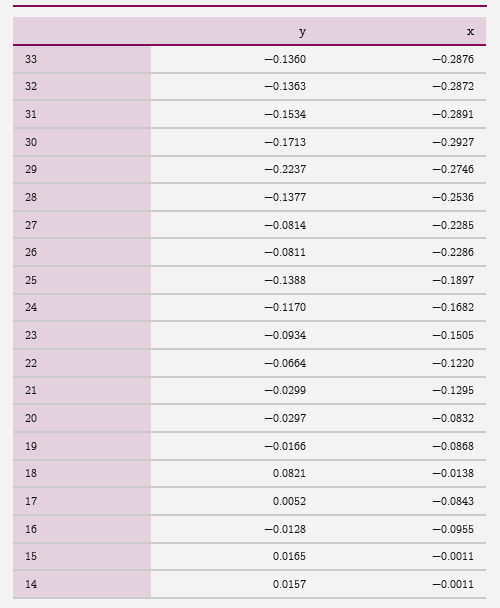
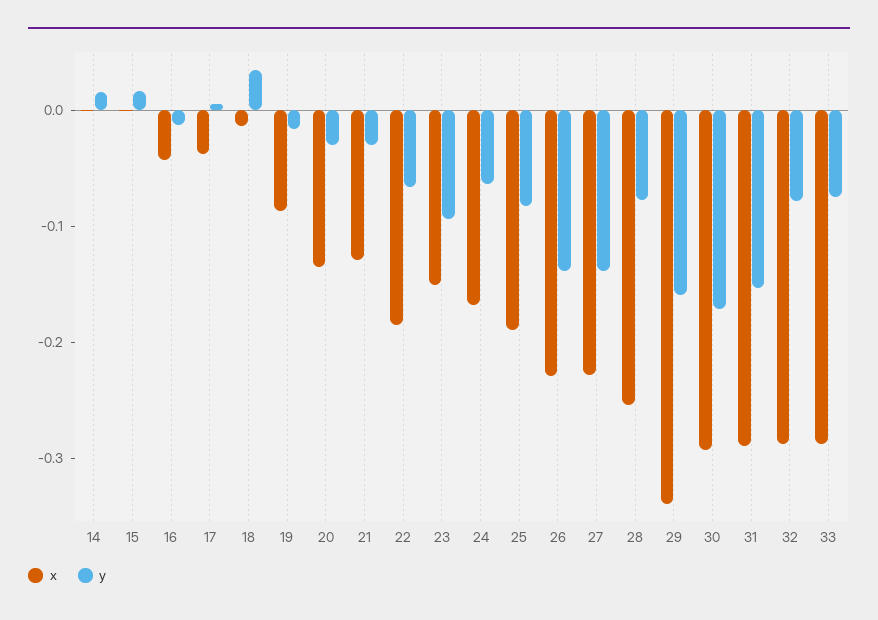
  {
    "y": {
-     "33": -0.136,
+     "33": -0.08,
-     "32": -0.1363,
+     "32": -0.08,
      "31": -0.1534,
      "30": -0.1713,
-     "29": -0.2237,
+     "29": -0.16,
-     "28": -0.1377,
+     "28": -0.08,
-     "27": -0.0814,
+     "27": -0.14,
-     "26": -0.0811,
+     "26": -0.14,
-     "25": -0.1388,
+     "25": -0.08,
-     "24": -0.117,
+     "24": -0.06,
      "23": -0.0934,
      "22": -0.0664,
      "21": -0.0299,
      "20": -0.0297,
      "19": -0.0166,
-     "18": 0.0821,
+     "18": 0.04,
      "17": 0.0052,
      "16": -0.0128,
      "15": 0.0165,
      "14": 0.0157
    },
    "x": {
      "33": -0.2876,
      "32": -0.2872,
      "31": -0.2891,
      "30": -0.2927,
-     "29": -0.2746,
+     "29": -0.34,
      "28": -0.2536,
      "27": -0.2285,
      "26": -0.2286,
      "25": -0.1897,
      "24": -0.1682,
      "23": -0.1505,
-     "22": -0.122,
+     "22": -0.18,
      "21": -0.1295,
-     "20": -0.0832,
+     "20": -0.14,
      "19": -0.0868,
      "18": -0.0138,
-     "17": -0.0843,
+     "17": -0.04,
-     "16": -0.0955,
+     "16": -0.04,
      "15": -0.0011,
      "14": -0.0011
    }
  }

